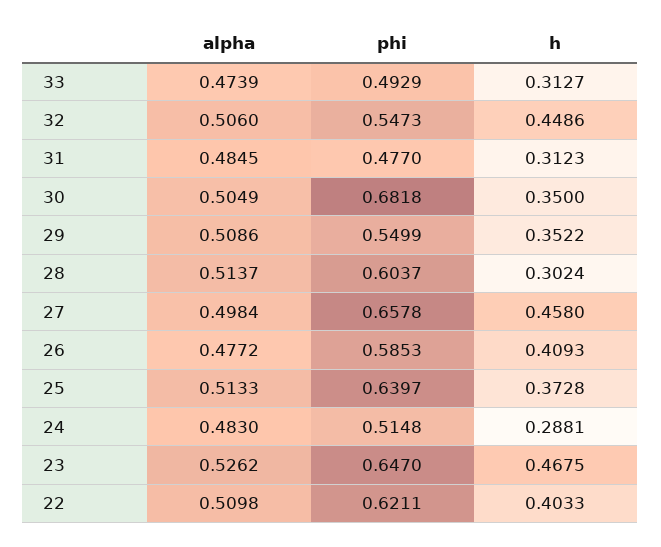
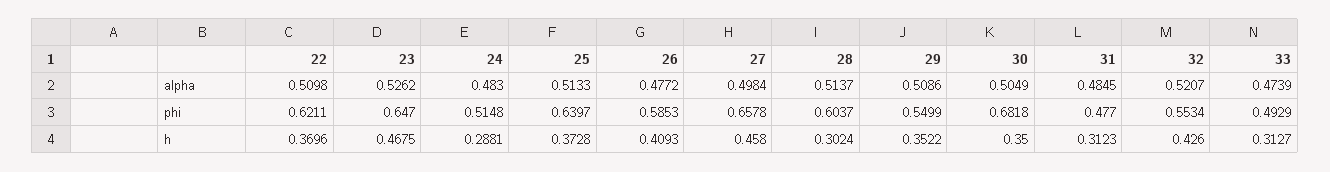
  {
    "alpha": {
      "33": 0.4739,
-     "32": 0.506,
+     "32": 0.5207,
      "31": 0.4845,
      "30": 0.5049,
      "29": 0.5086,
      "28": 0.5137,
      "27": 0.4984,
      "26": 0.4772,
      "25": 0.5133,
      "24": 0.483,
      "23": 0.5262,
      "22": 0.5098
    },
    "phi": {
      "33": 0.4929,
-     "32": 0.5473,
+     "32": 0.5534,
      "31": 0.477,
      "30": 0.6818,
      "29": 0.5499,
      "28": 0.6037,
      "27": 0.6578,
      "26": 0.5853,
      "25": 0.6397,
      "24": 0.5148,
      "23": 0.647,
      "22": 0.6211
    },
    "h": {
      "33": 0.3127,
-     "32": 0.4486,
+     "32": 0.426,
      "31": 0.3123,
      "30": 0.35,
      "29": 0.3522,
      "28": 0.3024,
      "27": 0.458,
      "26": 0.4093,
      "25": 0.3728,
      "24": 0.2881,
      "23": 0.4675,
-     "22": 0.4033
+     "22": 0.3696
    }
  }

